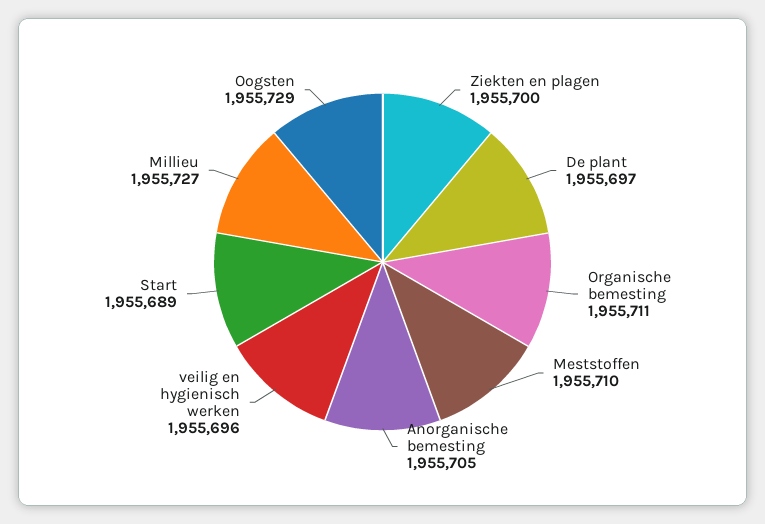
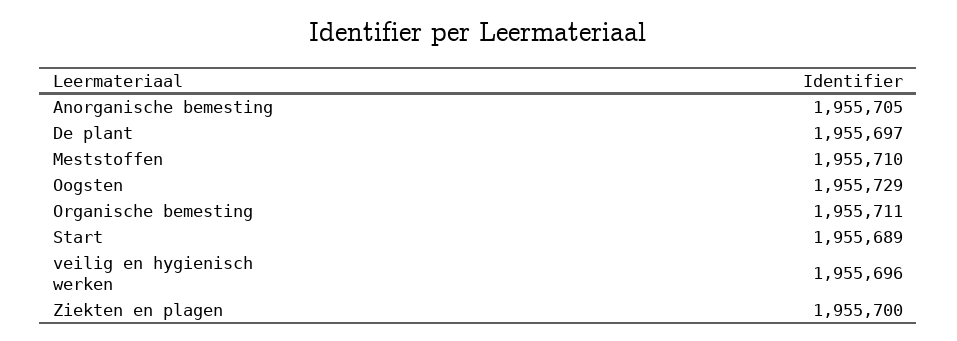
  {
    "Ziekten en plagen": 1955700,
    "De plant": 1955697,
    "Organische bemesting": 1955711,
    "Meststoffen": 1955710,
    "Anorganische bemesting": 1955705,
    "veilig en hygienisch werken": 1955696,
    "Start": 1955689,
-   "Millieu": 1955727,
    "Oogsten": 1955729
  }

